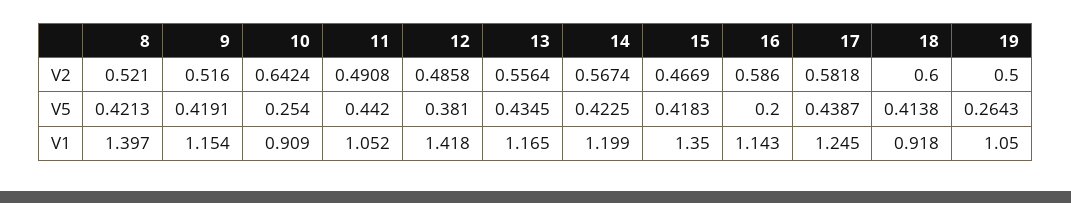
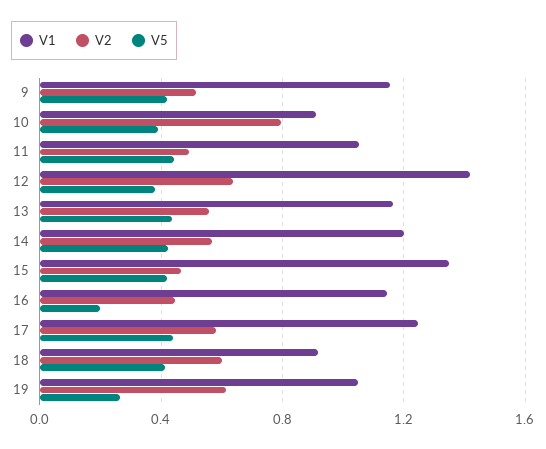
  {
    "V2": {
-     "8": 0.521,
      "9": 0.516,
-     "10": 0.6424,
+     "10": 0.8,
      "11": 0.4908,
-     "12": 0.4858,
+     "12": 0.65,
      "13": 0.5564,
      "14": 0.5674,
      "15": 0.4669,
-     "16": 0.586,
+     "16": 0.45,
      "17": 0.5818,
      "18": 0.6,
-     "19": 0.5
+     "19": 0.6
    },
    "V5": {
-     "8": 0.4213,
      "9": 0.4191,
-     "10": 0.254,
+     "10": 0.4,
      "11": 0.442,
      "12": 0.381,
      "13": 0.4345,
      "14": 0.4225,
      "15": 0.4183,
      "16": 0.2,
      "17": 0.4387,
      "18": 0.4138,
      "19": 0.2643
    },
    "V1": {
-     "8": 1.397,
      "9": 1.154,
      "10": 0.909,
      "11": 1.052,
      "12": 1.418,
      "13": 1.165,
      "14": 1.199,
      "15": 1.35,
      "16": 1.143,
      "17": 1.245,
      "18": 0.918,
      "19": 1.05
    }
  }

